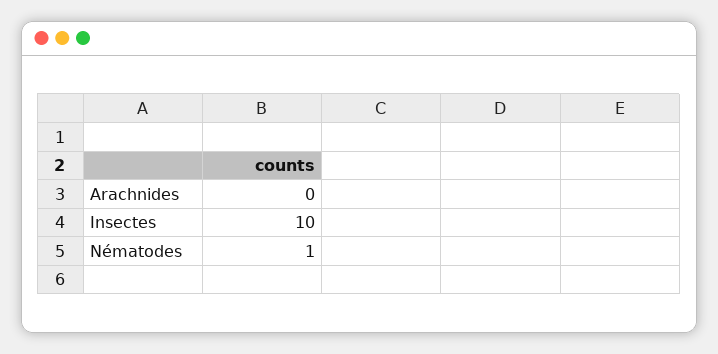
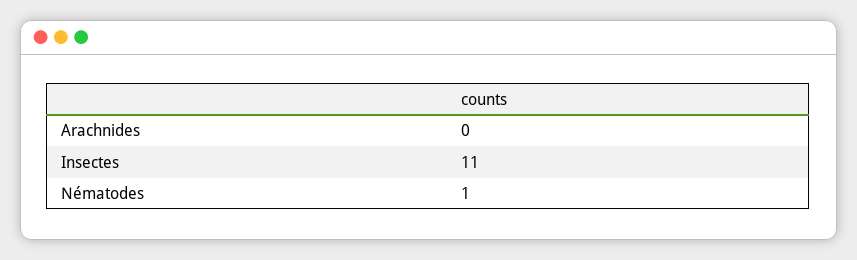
  {
    "Arachnides": 0,
-   "Insectes": 10,
+   "Insectes": 11,
    "Nématodes": 1
  }

